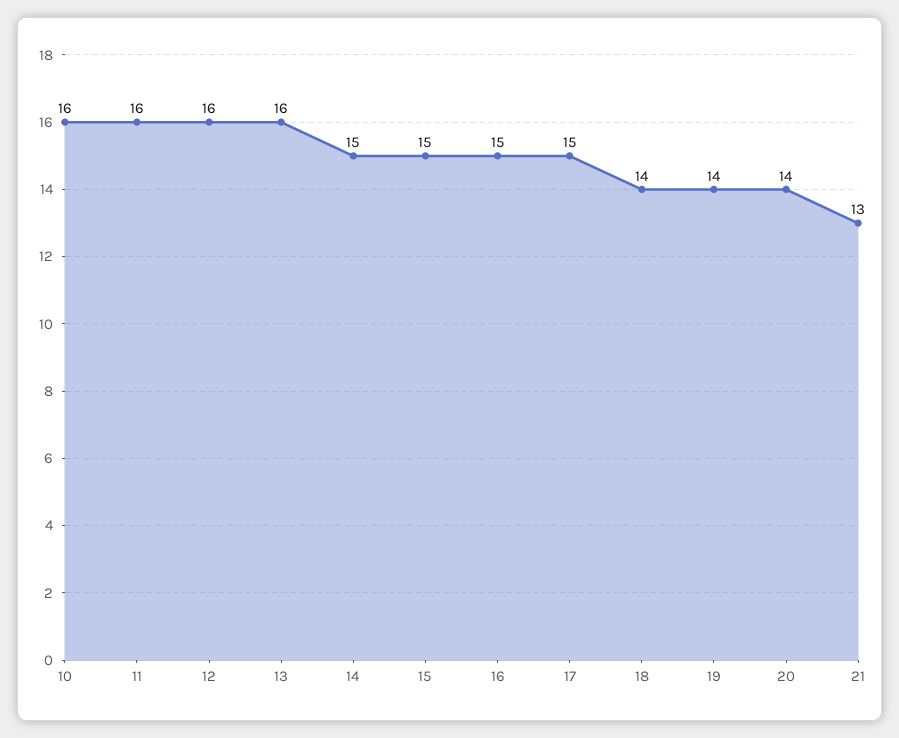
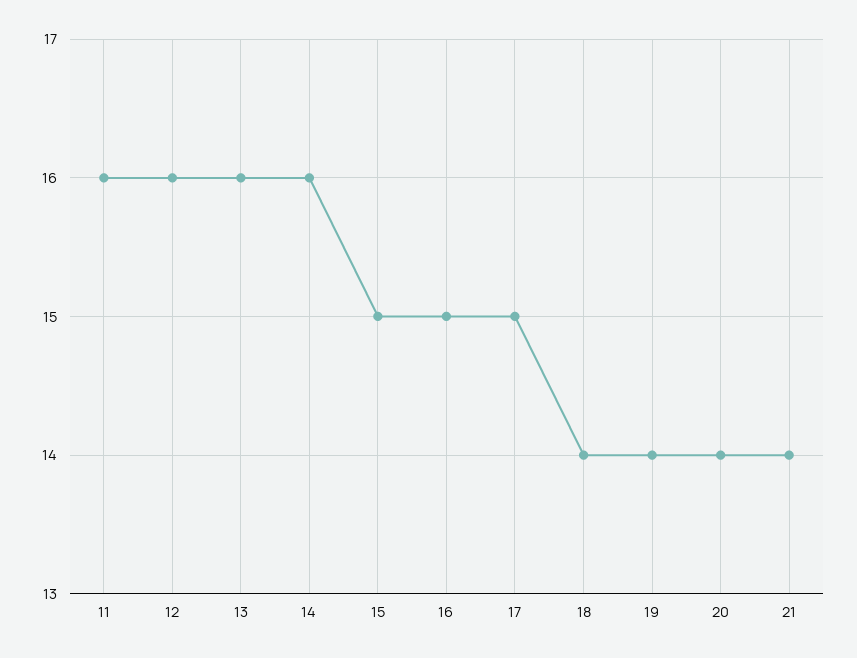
  {
-   "10": 16,
    "11": 16,
    "12": 16,
    "13": 16,
-   "14": 15,
+   "14": 16,
    "15": 15,
    "16": 15,
    "17": 15,
    "18": 14,
    "19": 14,
    "20": 14,
-   "21": 13
+   "21": 14
  }

